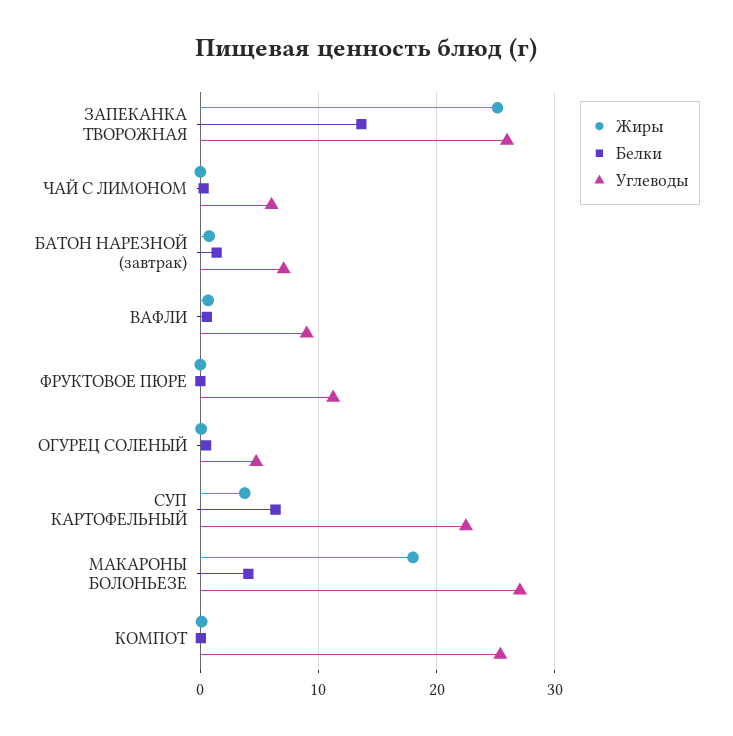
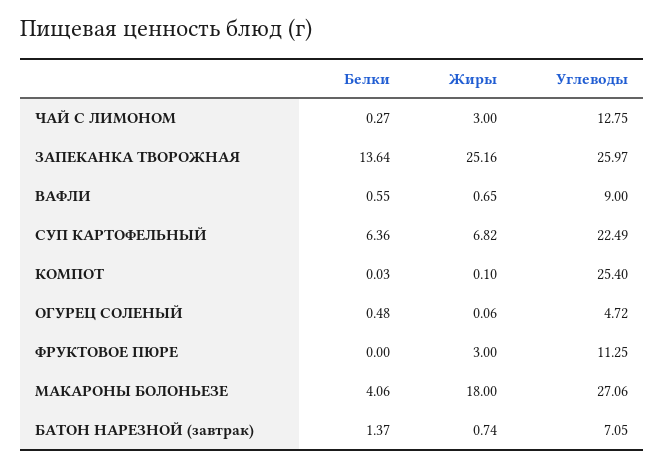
  {
    "Жиры": {
      "ЗАПЕКАНКА ТВОРОЖНАЯ": 25.16,
-     "ЧАЙ С ЛИМОНОМ": 0,
+     "ЧАЙ С ЛИМОНОМ": 3,
      "БАТОН НАРЕЗНОЙ (завтрак)": 0.74,
      "ВАФЛИ": 0.65,
-     "ФРУКТОВОЕ ПЮРЕ": 0,
+     "ФРУКТОВОЕ ПЮРЕ": 3,
      "ОГУРЕЦ СОЛЕНЫЙ": 0.06,
-     "СУП КАРТОФЕЛЬНЫЙ": 4,
+     "СУП КАРТОФЕЛЬНЫЙ": 6.82,
      "МАКАРОНЫ БОЛОНЬЕЗЕ": 18,
      "КОМПОТ": 0.1
    },
    "Белки": {
      "ЗАПЕКАНКА ТВОРОЖНАЯ": 13.64,
      "ЧАЙ С ЛИМОНОМ": 0.27,
      "БАТОН НАРЕЗНОЙ (завтрак)": 1.37,
      "ВАФЛИ": 0.55,
      "ФРУКТОВОЕ ПЮРЕ": 0,
      "ОГУРЕЦ СОЛЕНЫЙ": 0.48,
      "СУП КАРТОФЕЛЬНЫЙ": 6.36,
      "МАКАРОНЫ БОЛОНЬЕЗЕ": 4.06,
      "КОМПОТ": 0.03
    },
    "Углеводы": {
      "ЗАПЕКАНКА ТВОРОЖНАЯ": 25.97,
-     "ЧАЙ С ЛИМОНОМ": 6,
+     "ЧАЙ С ЛИМОНОМ": 12.75,
      "БАТОН НАРЕЗНОЙ (завтрак)": 7.05,
      "ВАФЛИ": 9,
      "ФРУКТОВОЕ ПЮРЕ": 11.25,
      "ОГУРЕЦ СОЛЕНЫЙ": 4.72,
      "СУП КАРТОФЕЛЬНЫЙ": 22.49,
      "МАКАРОНЫ БОЛОНЬЕЗЕ": 27.06,
      "КОМПОТ": 25.4
    }
  }

